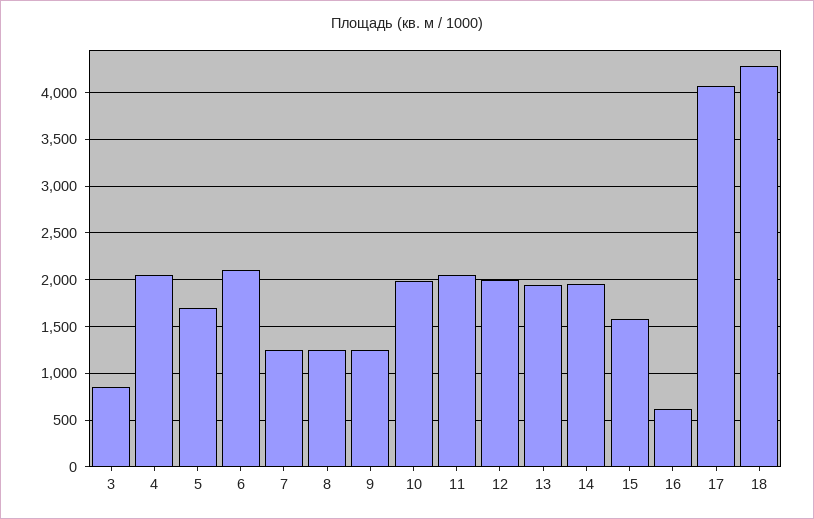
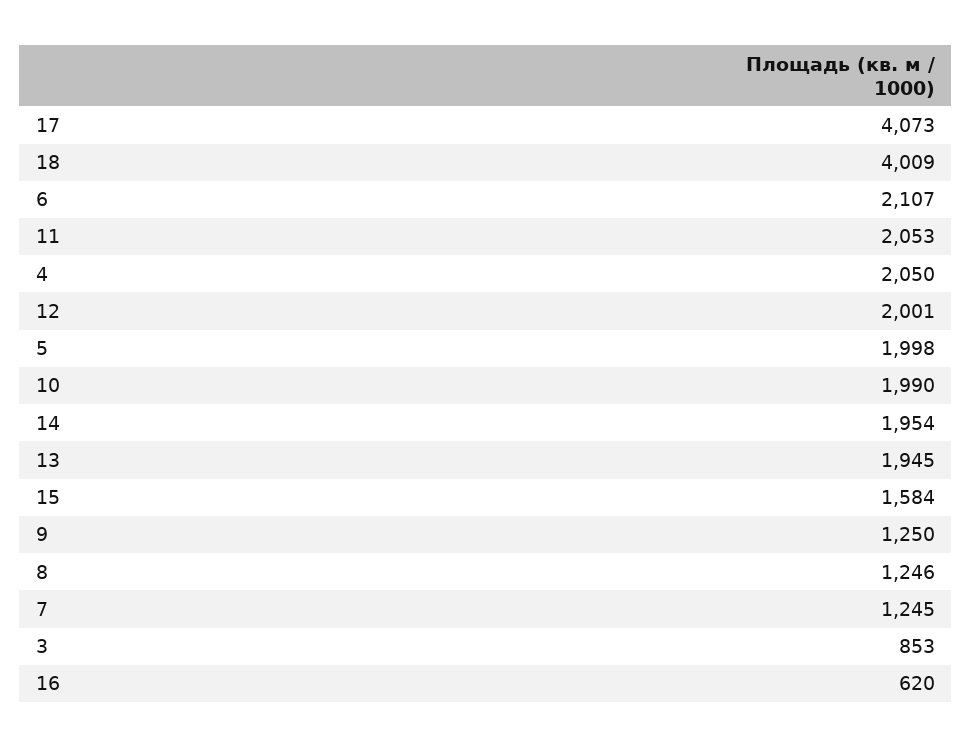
  {
    "3": 853,
    "4": 2050,
-   "5": 1700,
+   "5": 1998,
    "6": 2107,
    "7": 1245,
    "8": 1246,
    "9": 1250,
    "10": 1990,
    "11": 2053,
    "12": 2001,
    "13": 1945,
    "14": 1954,
    "15": 1584,
    "16": 620,
    "17": 4073,
-   "18": 4300
+   "18": 4009
  }

